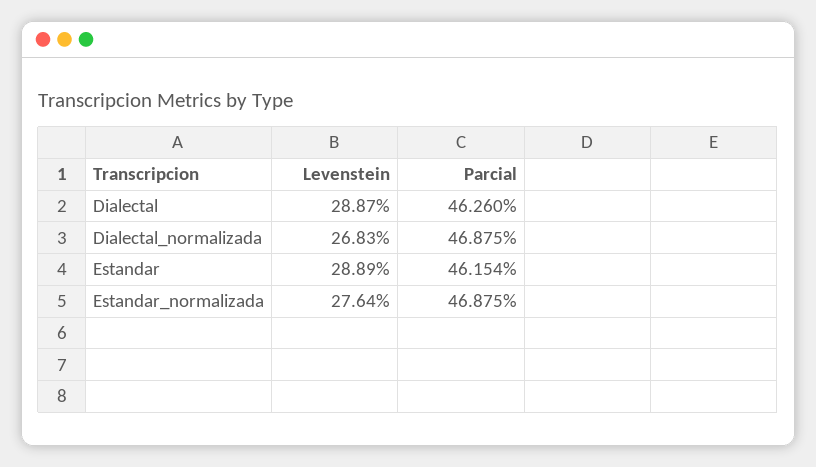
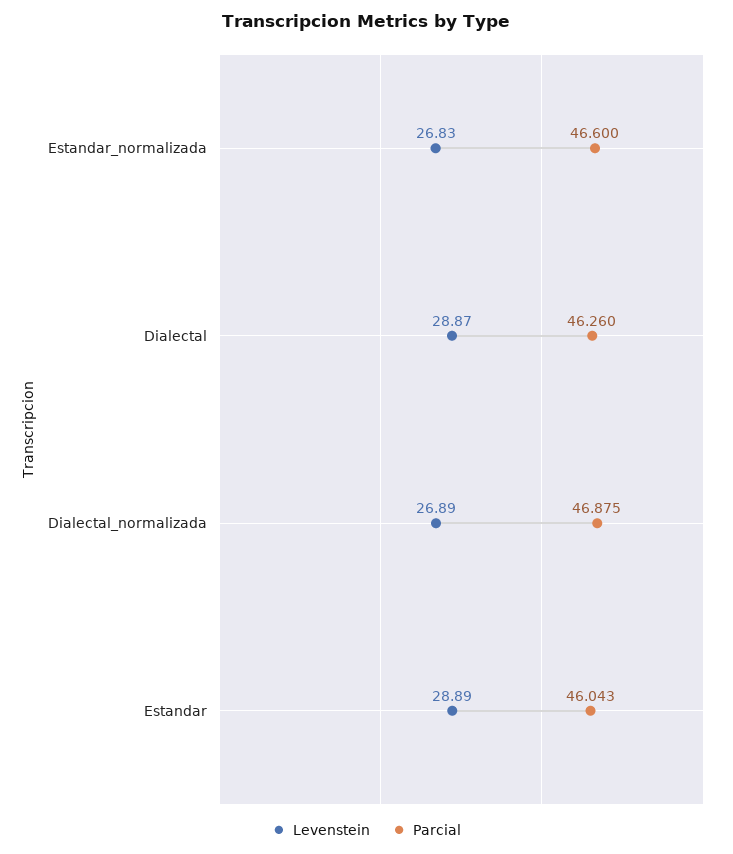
  {
    "Levenstein": {
      "Dialectal": 28.87,
-     "Dialectal_normalizada": 26.83,
+     "Dialectal_normalizada": 26.89,
      "Estandar": 28.89,
-     "Estandar_normalizada": 27.64
+     "Estandar_normalizada": 26.83
    },
    "Parcial": {
      "Dialectal": 46.26,
      "Dialectal_normalizada": 46.875,
-     "Estandar": 46.154,
+     "Estandar": 46.043,
-     "Estandar_normalizada": 46.875
+     "Estandar_normalizada": 46.6
    }
  }

